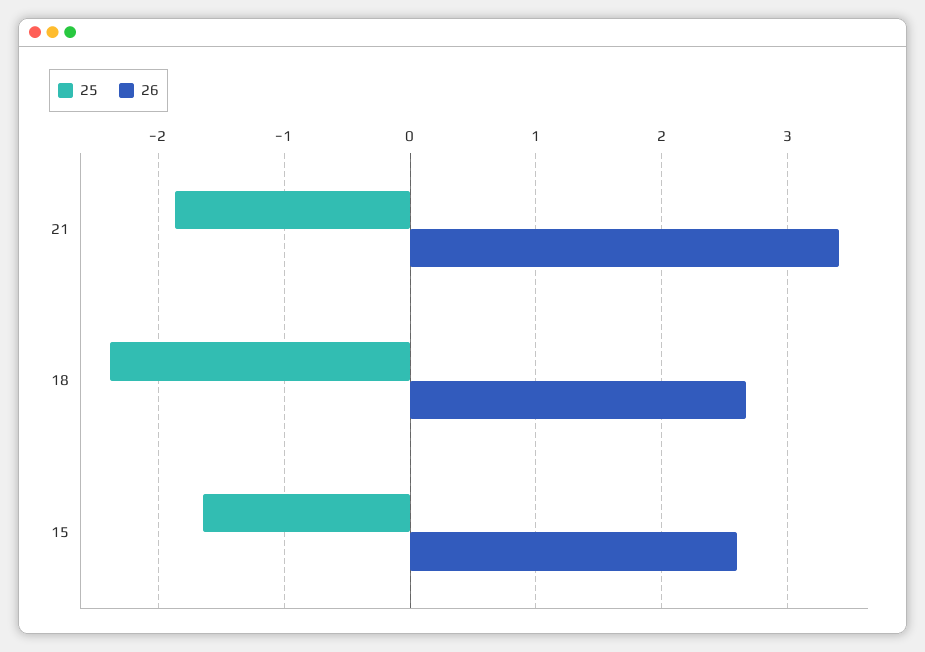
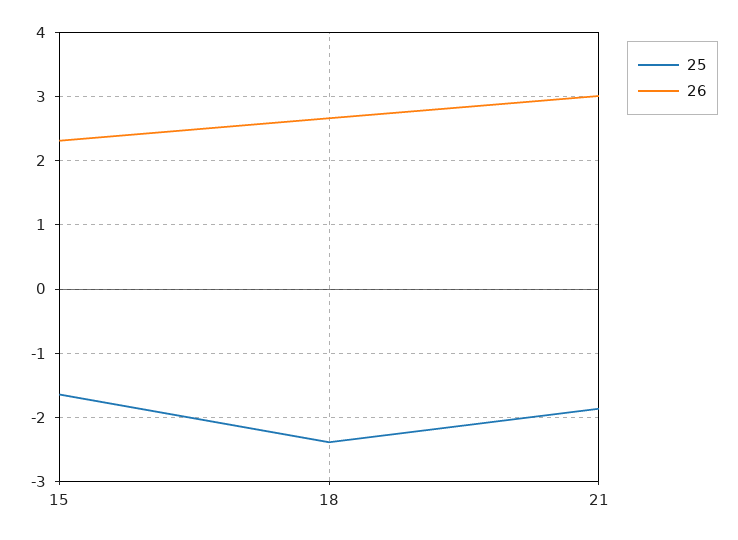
  {
    "25": {
      "21": -1.9,
      "18": -2.4,
      "15": -1.6
    },
    "26": {
-     "21": 3.4,
+     "21": 3,
      "18": 2.7,
-     "15": 2.6
+     "15": 2.3
    }
  }

